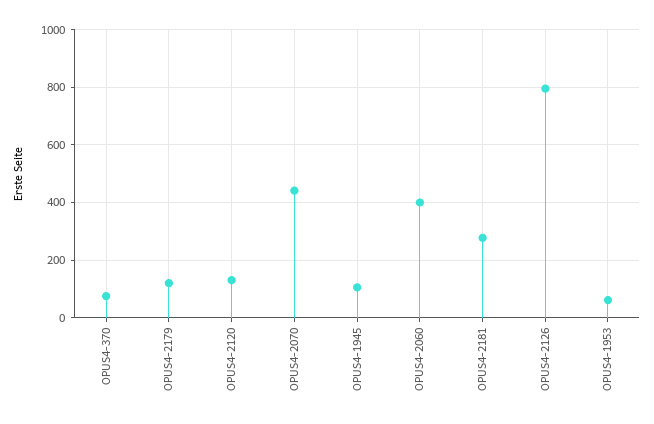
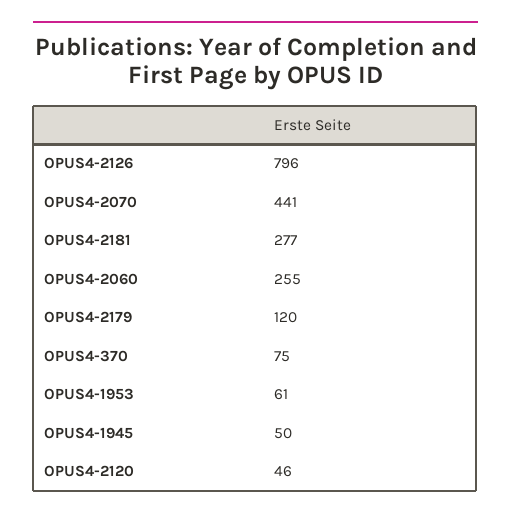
  {
    "OPUS4-370": 75,
    "OPUS4-2179": 120,
-   "OPUS4-2120": 125,
+   "OPUS4-2120": 46,
    "OPUS4-2070": 441,
-   "OPUS4-1945": 100,
+   "OPUS4-1945": 50,
-   "OPUS4-2060": 400,
+   "OPUS4-2060": 255,
    "OPUS4-2181": 277,
    "OPUS4-2126": 796,
    "OPUS4-1953": 61
  }

